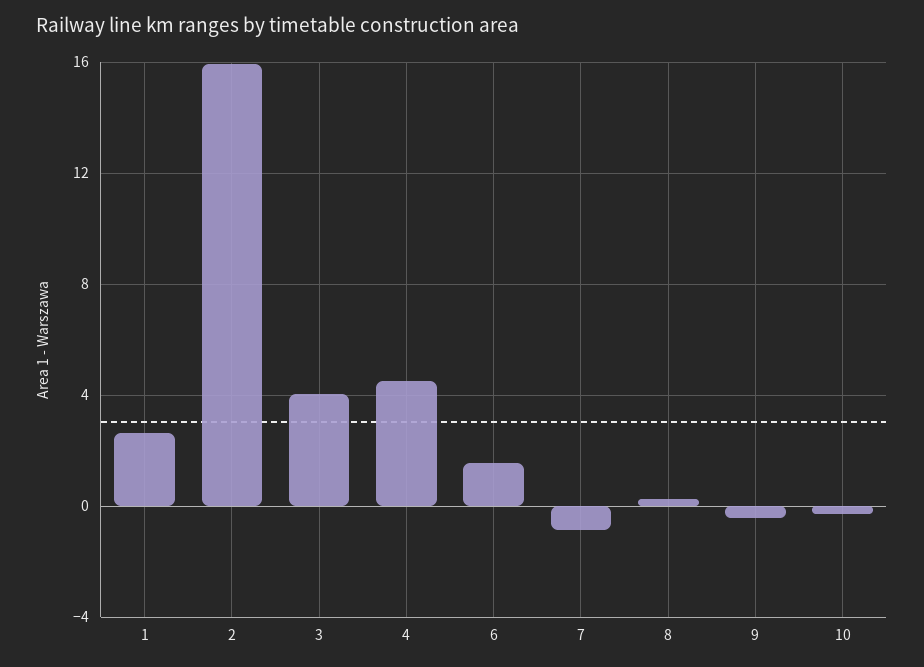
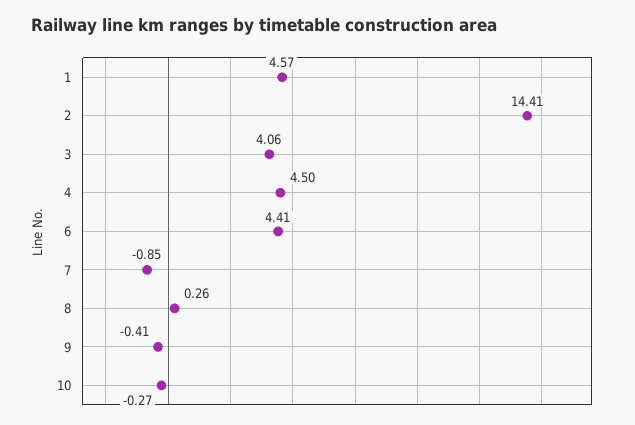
  {
-   "1": 2.5,
+   "1": 4.57,
-   "2": 16,
+   "2": 14.41,
    "3": 4.06,
    "4": 4.5,
-   "6": 1.5,
+   "6": 4.41,
    "7": -0.85,
    "8": 0.26,
    "9": -0.41,
    "10": -0.27
  }

